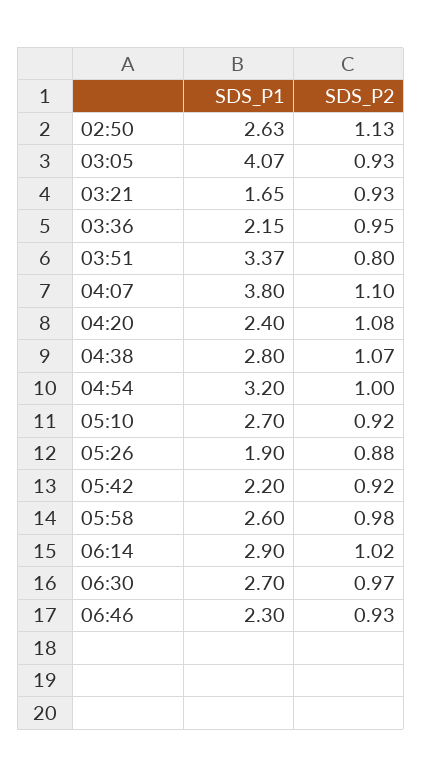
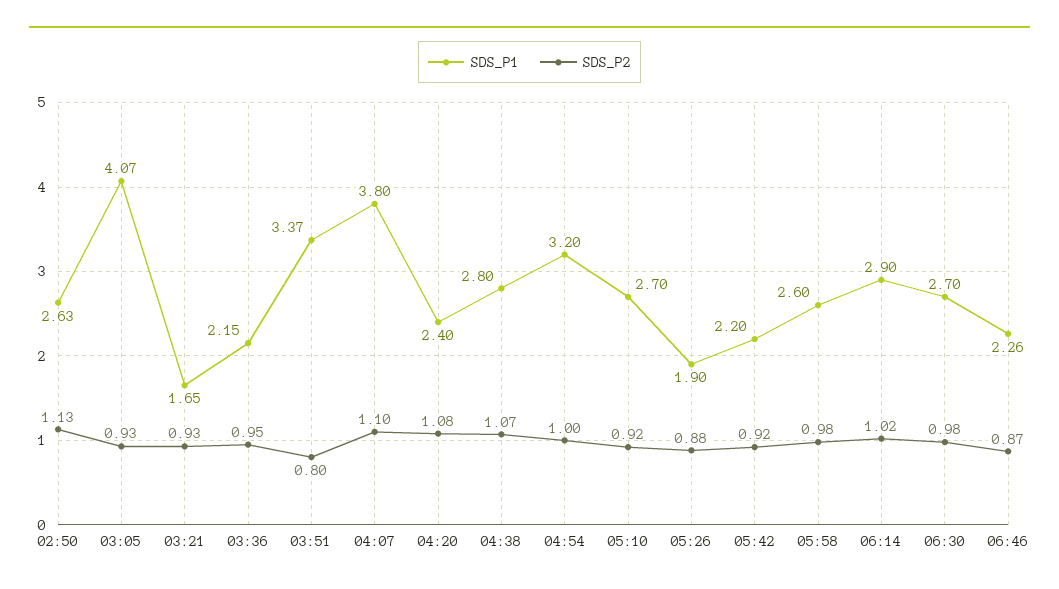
  {
    "SDS_P1": {
      "02:50": 2.63,
      "03:05": 4.07,
      "03:21": 1.65,
      "03:36": 2.15,
      "03:51": 3.37,
      "04:07": 3.8,
      "04:20": 2.4,
      "04:38": 2.8,
      "04:54": 3.2,
      "05:10": 2.7,
      "05:26": 1.9,
      "05:42": 2.2,
      "05:58": 2.6,
      "06:14": 2.9,
      "06:30": 2.7,
-     "06:46": 2.3
+     "06:46": 2.26
    },
    "SDS_P2": {
      "02:50": 1.13,
      "03:05": 0.93,
      "03:21": 0.93,
      "03:36": 0.95,
      "03:51": 0.8,
      "04:07": 1.1,
      "04:20": 1.08,
      "04:38": 1.07,
      "04:54": 1,
      "05:10": 0.92,
      "05:26": 0.88,
      "05:42": 0.92,
      "05:58": 0.98,
      "06:14": 1.02,
-     "06:30": 0.97,
+     "06:30": 0.98,
-     "06:46": 0.93
+     "06:46": 0.87
    }
  }

